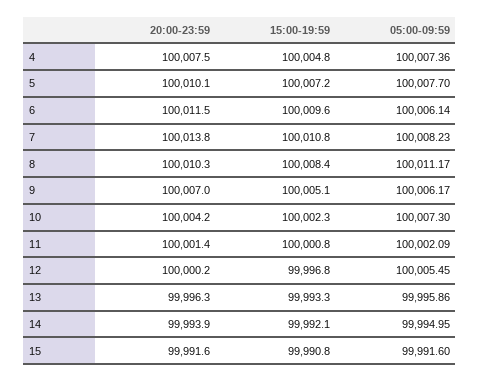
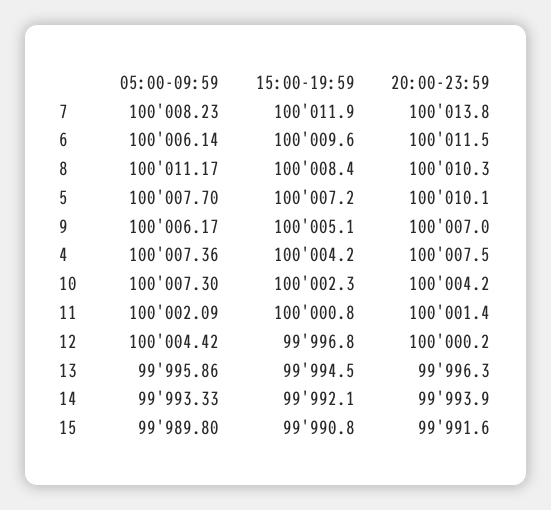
  {
    "20:00-23:59": {
      "4": 100007.5,
      "5": 100010.1,
      "6": 100011.5,
      "7": 100013.8,
      "8": 100010.3,
      "9": 100007,
      "10": 100004.2,
      "11": 100001.4,
      "12": 100000.2,
      "13": 99996.3,
      "14": 99993.9,
      "15": 99991.6
    },
    "15:00-19:59": {
-     "4": 100004.8,
+     "4": 100004.2,
      "5": 100007.2,
      "6": 100009.6,
-     "7": 100010.8,
+     "7": 100011.9,
      "8": 100008.4,
      "9": 100005.1,
      "10": 100002.3,
      "11": 100000.8,
      "12": 99996.8,
-     "13": 99993.3,
+     "13": 99994.5,
      "14": 99992.1,
      "15": 99990.8
    },
    "05:00-09:59": {
      "4": 100007.36,
      "5": 100007.7,
      "6": 100006.14,
      "7": 100008.23,
      "8": 100011.17,
      "9": 100006.17,
      "10": 100007.3,
      "11": 100002.09,
-     "12": 100005.45,
+     "12": 100004.42,
      "13": 99995.86,
-     "14": 99994.95,
+     "14": 99993.33,
-     "15": 99991.6
+     "15": 99989.8
    }
  }

